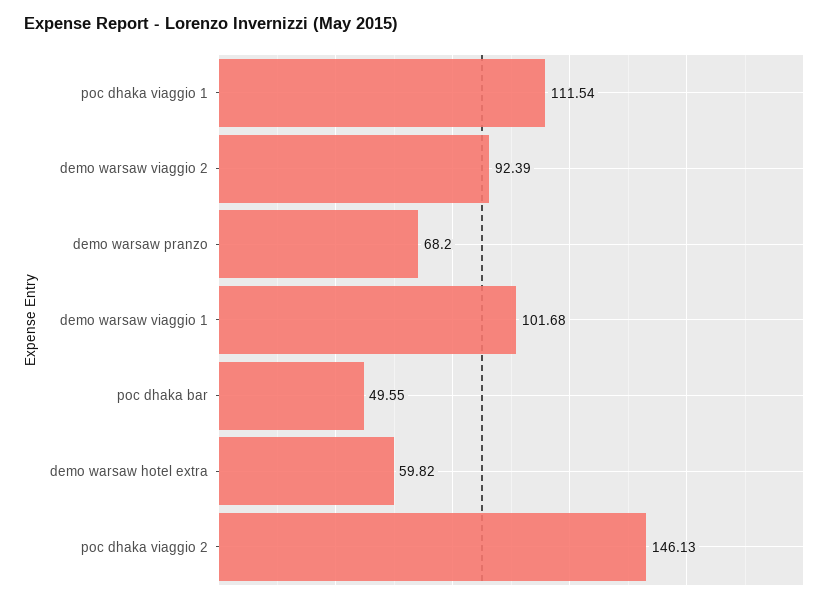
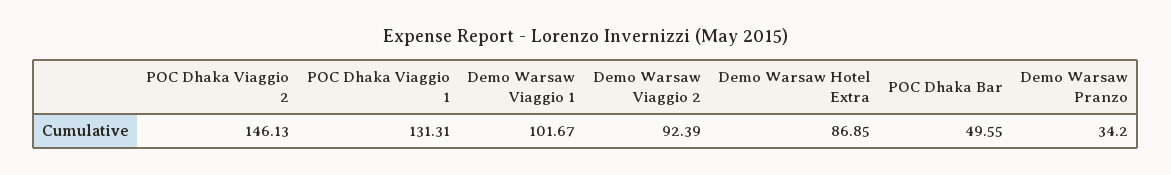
  {
-   "poc dhaka viaggio 1": 111.54,
+   "poc dhaka viaggio 1": 131.31,
    "demo warsaw viaggio 2": 92.39,
-   "demo warsaw pranzo": 68.2,
+   "demo warsaw pranzo": 34.2,
-   "demo warsaw viaggio 1": 101.68,
+   "demo warsaw viaggio 1": 101.67,
    "poc dhaka bar": 49.55,
-   "demo warsaw hotel extra": 59.82,
+   "demo warsaw hotel extra": 86.85,
    "poc dhaka viaggio 2": 146.13
  }

